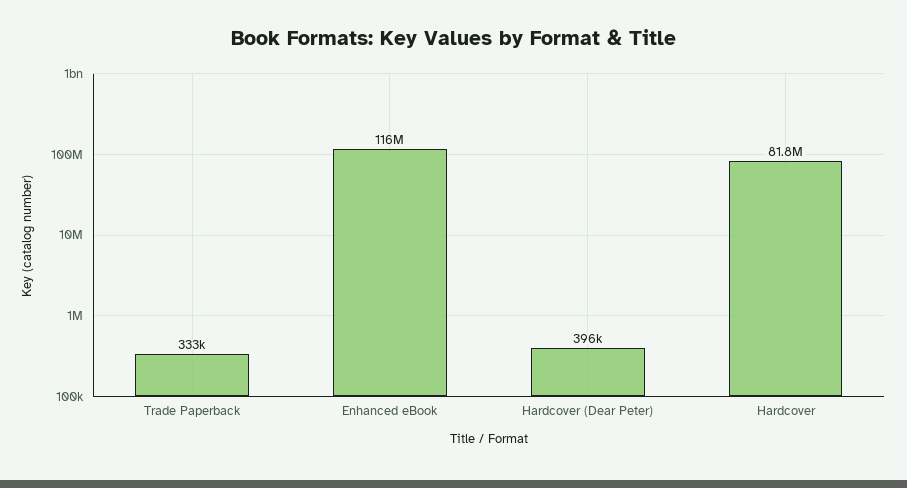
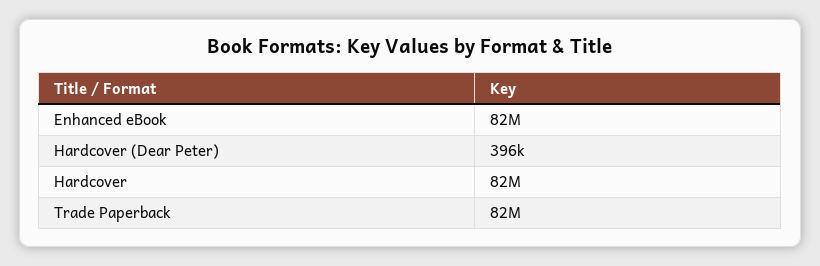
  {
-   "Trade Paperback": 333000,
+   "Trade Paperback": 82000000,
-   "Enhanced eBook": 116000000,
+   "Enhanced eBook": 82000000,
    "Hardcover (Dear Peter)": 396000,
    "Hardcover": 81800000
  }

